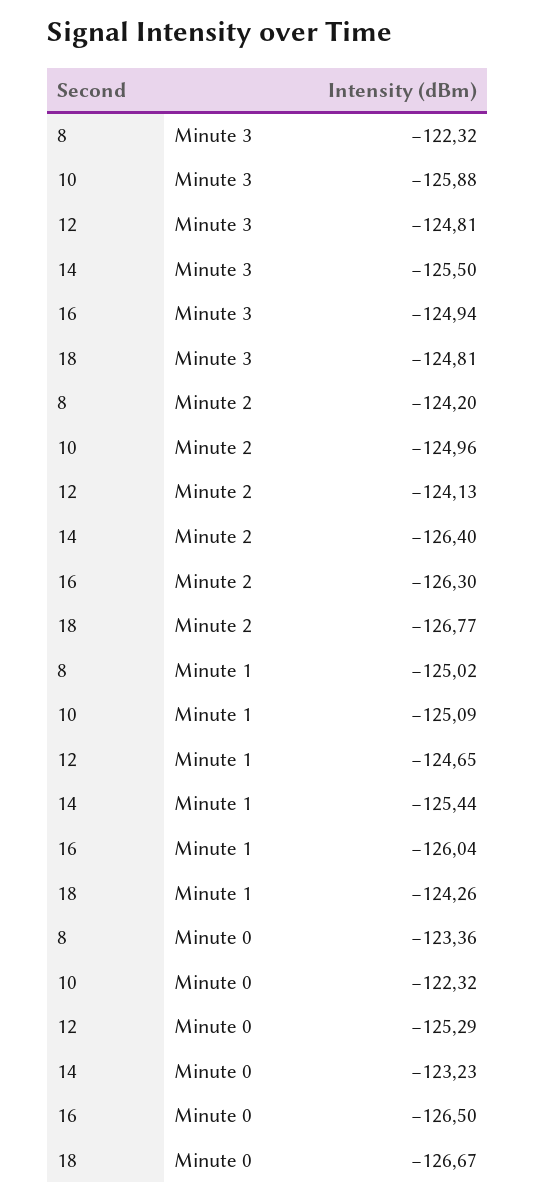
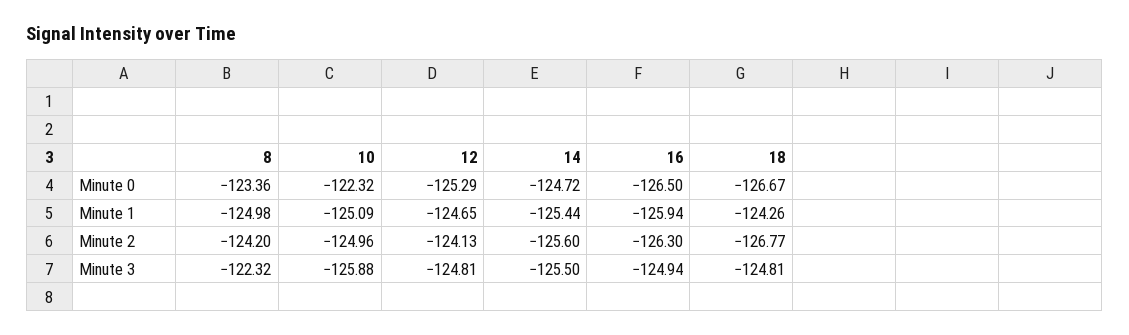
  {
    "8": {
      "Minute 3": -122.32,
      "Minute 2": -124.2,
-     "Minute 1": -125.02,
+     "Minute 1": -124.98,
      "Minute 0": -123.36
    },
    "10": {
      "Minute 3": -125.88,
      "Minute 2": -124.96,
      "Minute 1": -125.09,
      "Minute 0": -122.32
    },
    "12": {
      "Minute 3": -124.81,
      "Minute 2": -124.13,
      "Minute 1": -124.65,
      "Minute 0": -125.29
    },
    "14": {
      "Minute 3": -125.5,
-     "Minute 2": -126.4,
+     "Minute 2": -125.6,
      "Minute 1": -125.44,
-     "Minute 0": -123.23
+     "Minute 0": -124.72
    },
    "16": {
      "Minute 3": -124.94,
      "Minute 2": -126.3,
-     "Minute 1": -126.04,
+     "Minute 1": -125.94,
      "Minute 0": -126.5
    },
    "18": {
      "Minute 3": -124.81,
      "Minute 2": -126.77,
      "Minute 1": -124.26,
      "Minute 0": -126.67
    }
  }

